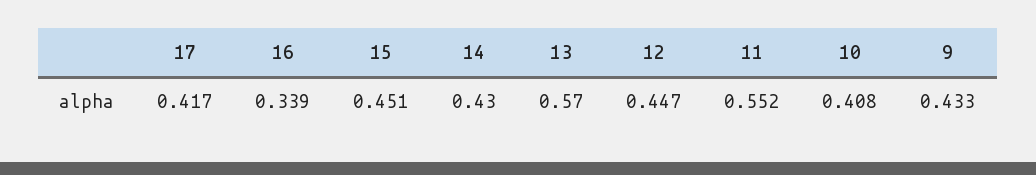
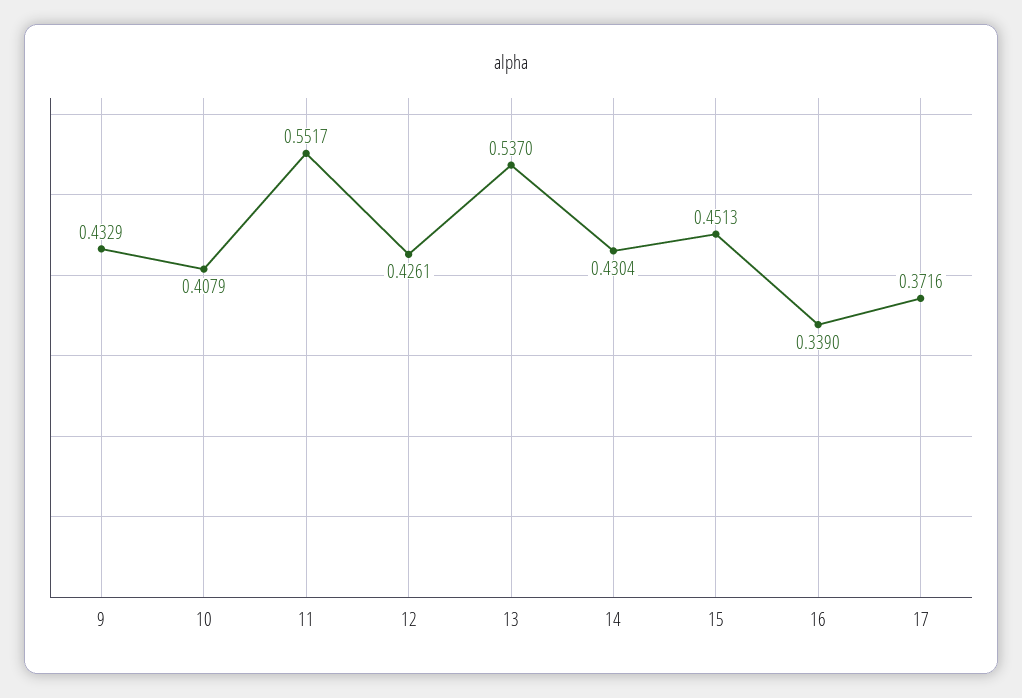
  {
-   "17": 0.417,
+   "17": 0.3716,
    "16": 0.339,
    "15": 0.4513,
    "14": 0.4304,
-   "13": 0.57,
+   "13": 0.537,
-   "12": 0.447,
+   "12": 0.4261,
    "11": 0.5517,
    "10": 0.4079,
    "9": 0.4329
  }

